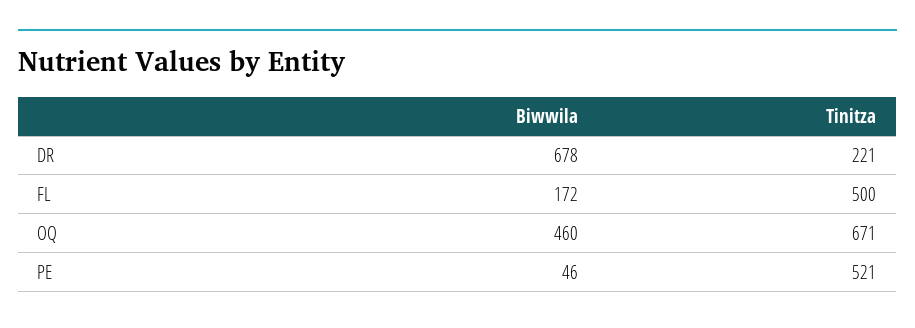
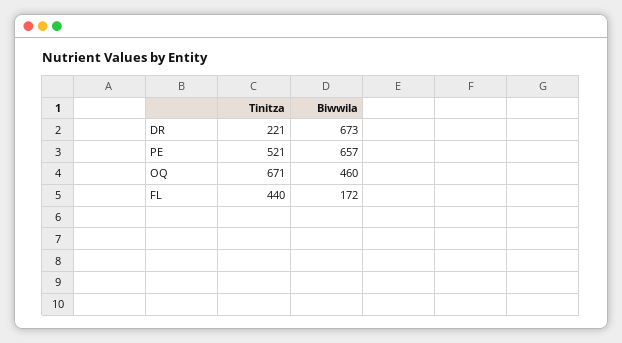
  {
    "Biwwila": {
-     "DR": 678,
+     "DR": 673,
      "FL": 172,
      "OQ": 460,
-     "PE": 46
+     "PE": 657
    },
    "Tinitza": {
      "DR": 221,
-     "FL": 500,
+     "FL": 440,
      "OQ": 671,
      "PE": 521
    }
  }

